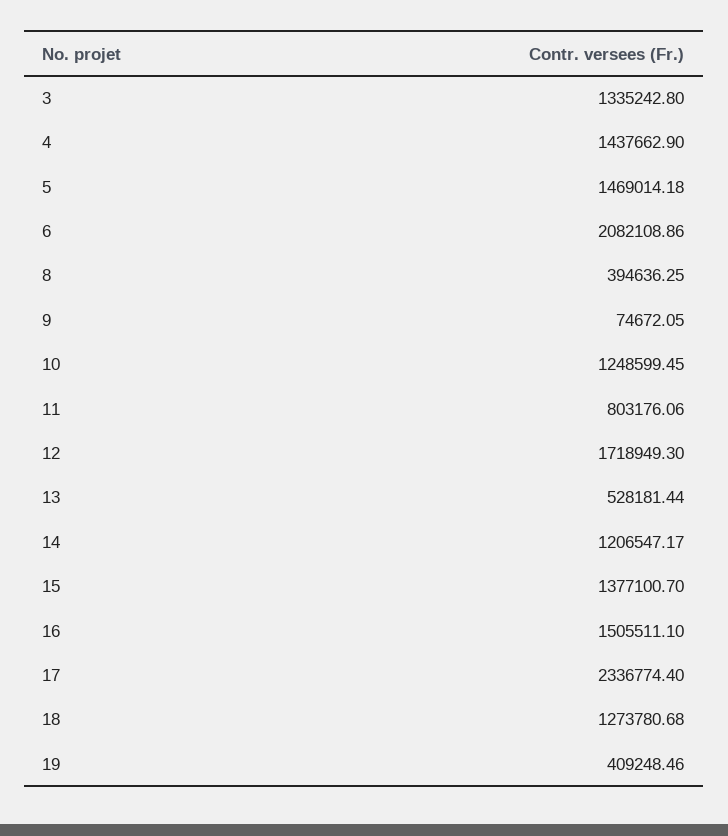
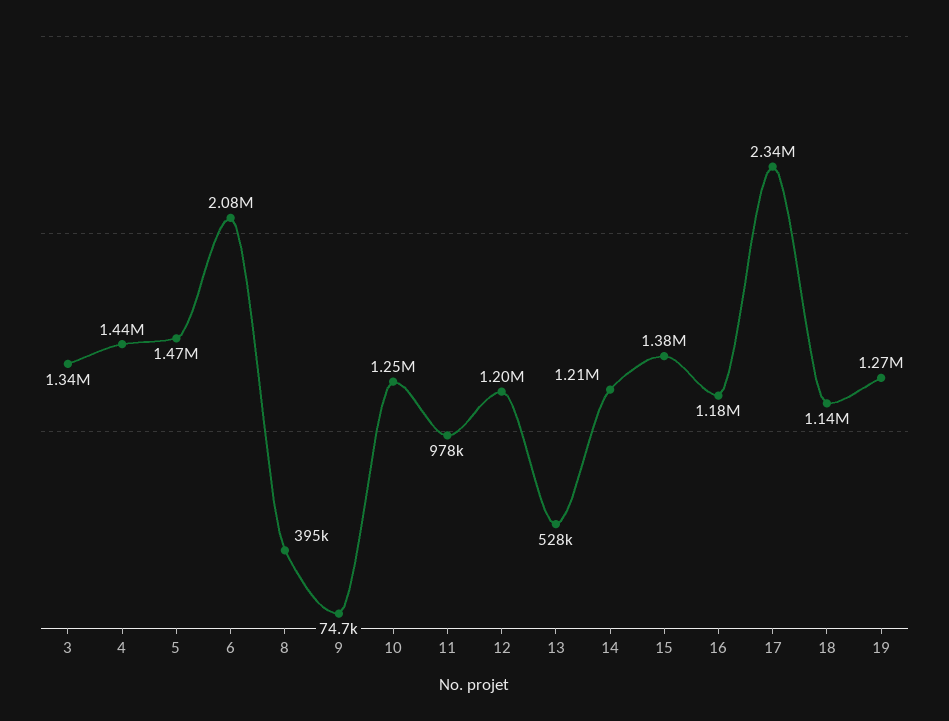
  {
    "3": 1335242.8,
    "4": 1437662.9,
    "5": 1469014.18,
    "6": 2082108.86,
    "8": 394636.25,
    "9": 74672.05,
    "10": 1248599.45,
-   "11": 803176.06,
+   "11": 978000,
-   "12": 1718949.3,
+   "12": 1200000,
    "13": 528181.44,
    "14": 1206547.17,
    "15": 1377100.7,
-   "16": 1505511.1,
+   "16": 1180000,
    "17": 2336774.4,
-   "18": 1273780.68,
+   "18": 1140000,
-   "19": 409248.46
+   "19": 1270000
  }

